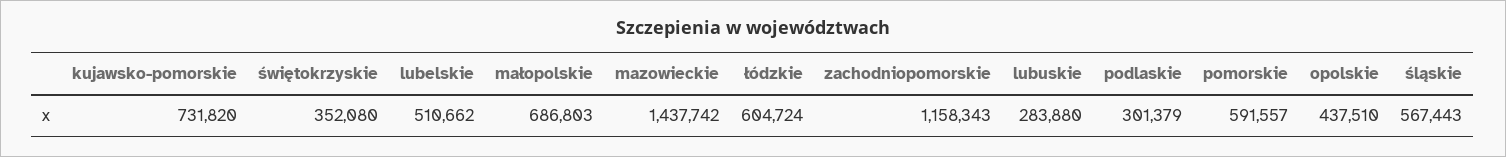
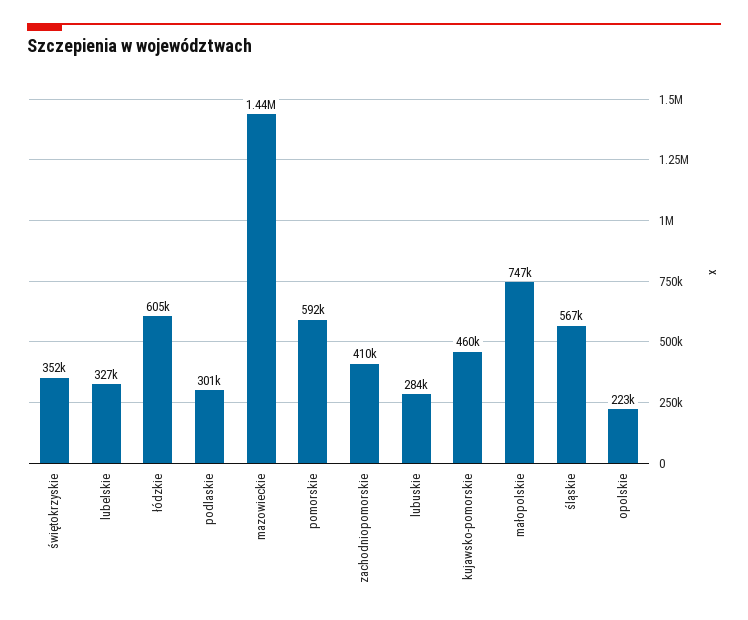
  {
-   "kujawsko-pomorskie": 731820,
+   "kujawsko-pomorskie": 460000,
    "świętokrzyskie": 352080,
-   "lubelskie": 510662,
+   "lubelskie": 327000,
-   "małopolskie": 686803,
+   "małopolskie": 747000,
    "mazowieckie": 1437742,
    "łódzkie": 604724,
-   "zachodniopomorskie": 1158343,
+   "zachodniopomorskie": 410000,
    "lubuskie": 283880,
    "podlaskie": 301379,
    "pomorskie": 591557,
-   "opolskie": 437510,
+   "opolskie": 223000,
    "śląskie": 567443
  }

